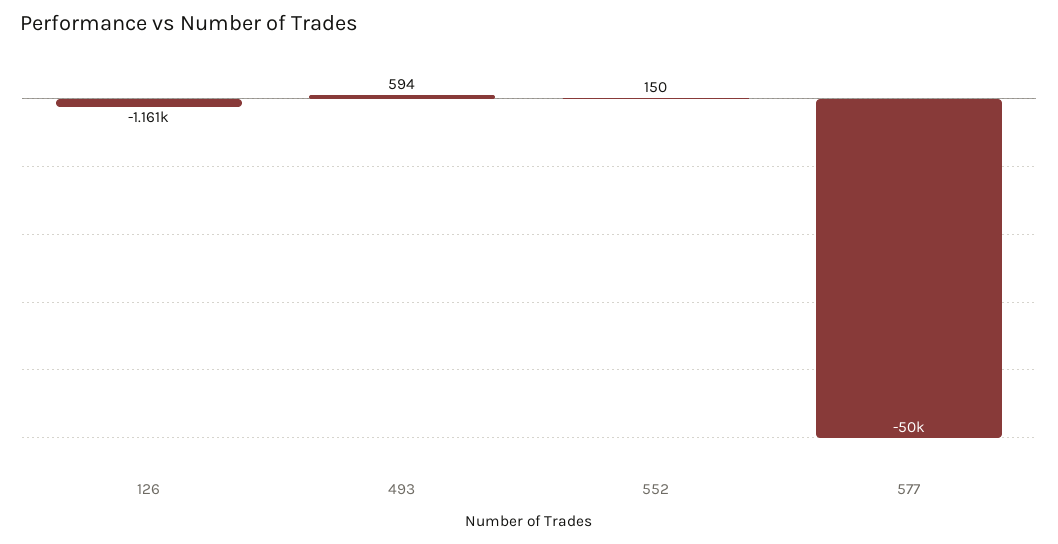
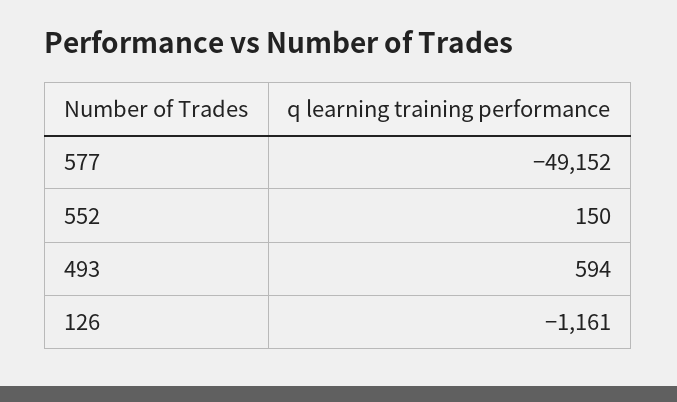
  {
    "126": -1161,
    "493": 594,
    "552": 150,
-   "577": -50000
+   "577": -49152
  }

